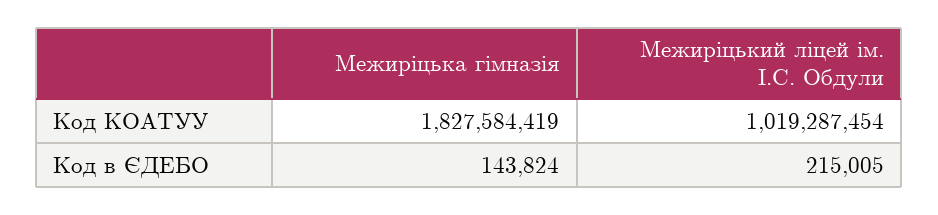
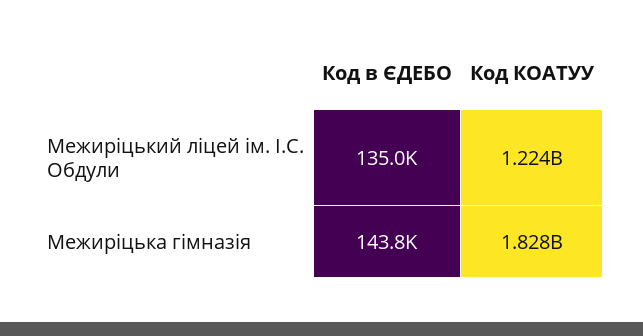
  {
    "Межиріцька гімназія": {
      "Код КОАТУУ": 1827584419,
      "Код в ЄДЕБО": 143824
    },
    "Межиріцький ліцей ім. І.С. Обдули": {
-     "Код КОАТУУ": 1019287454,
+     "Код КОАТУУ": 1224000000,
-     "Код в ЄДЕБО": 215005
+     "Код в ЄДЕБО": 135000
    }
  }

